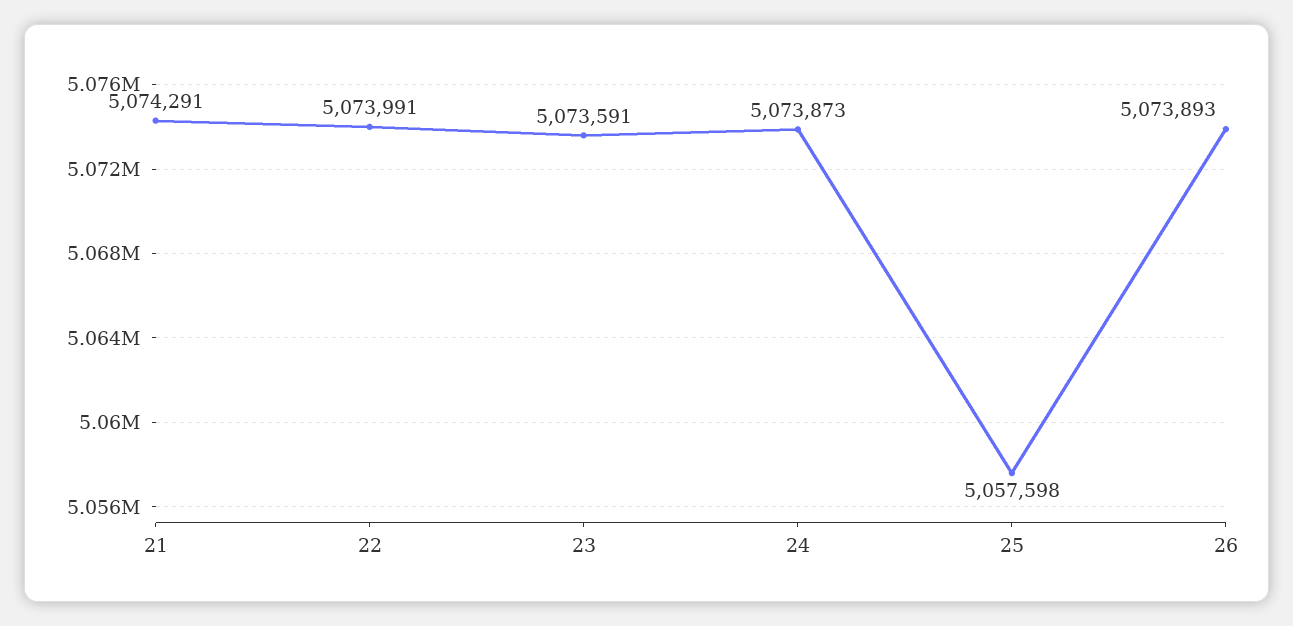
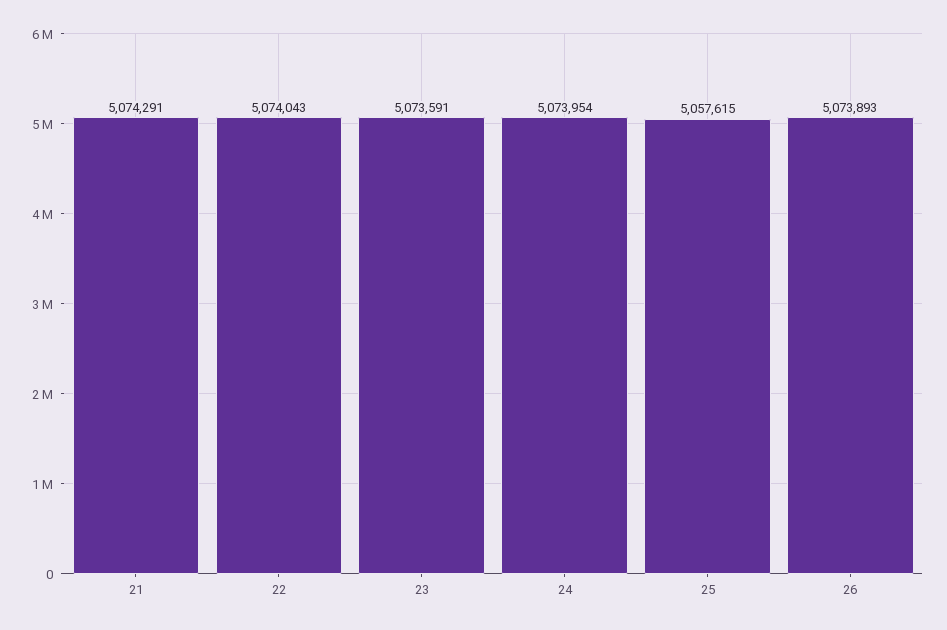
  {
    "21": 5074291,
-   "22": 5073991,
+   "22": 5074043,
    "23": 5073591,
-   "24": 5073873,
+   "24": 5073954,
-   "25": 5057598,
+   "25": 5057615,
    "26": 5073893
  }

